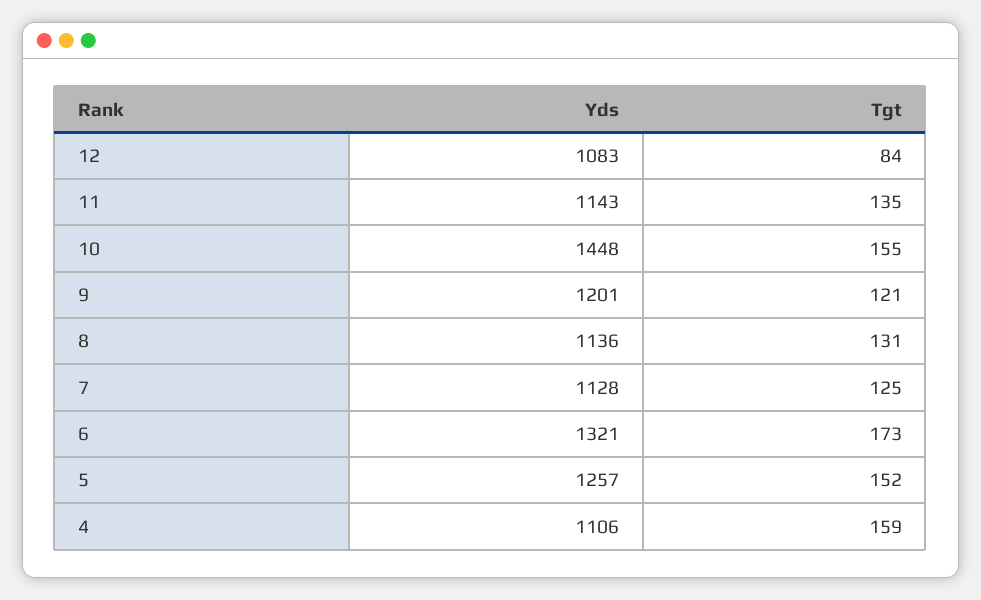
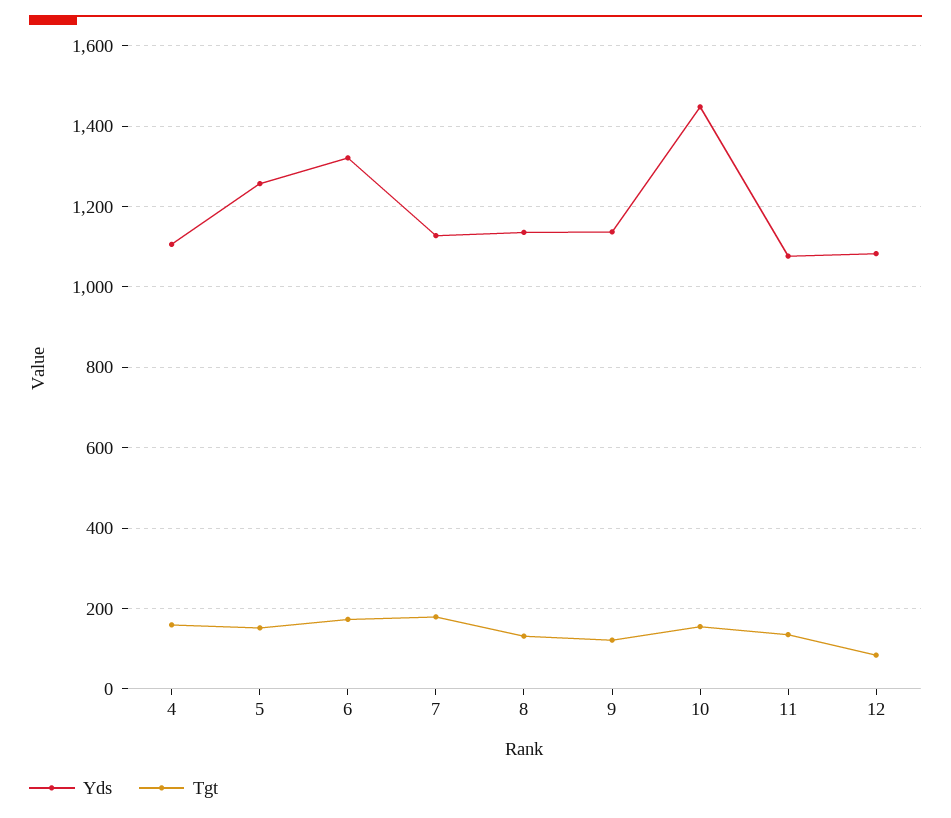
  {
    "Yds": {
      "12": 1083,
-     "11": 1143,
+     "11": 1080,
      "10": 1448,
-     "9": 1201,
+     "9": 1140,
      "8": 1136,
      "7": 1128,
      "6": 1321,
      "5": 1257,
      "4": 1106
    },
    "Tgt": {
      "12": 84,
      "11": 135,
      "10": 155,
      "9": 121,
      "8": 131,
-     "7": 125,
+     "7": 180,
      "6": 173,
      "5": 152,
      "4": 159
    }
  }

